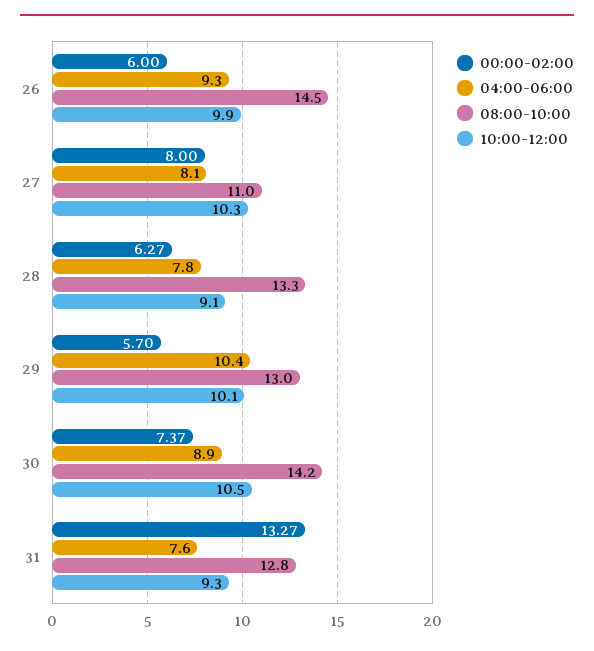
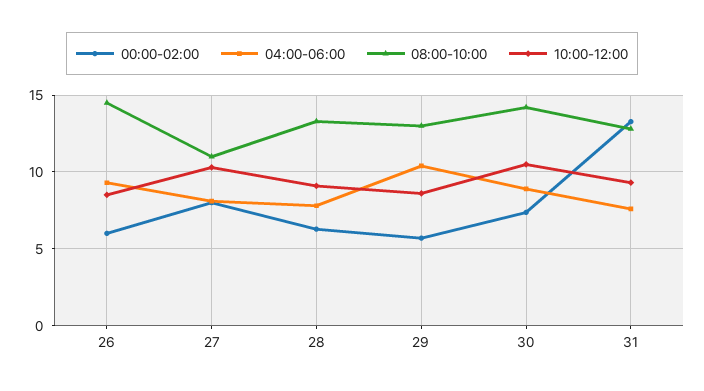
  {
    "00:00-02:00": {
      "26": 6,
      "27": 8,
      "28": 6.27,
      "29": 5.7,
      "30": 7.37,
      "31": 13.27
    },
    "04:00-06:00": {
      "26": 9.3,
      "27": 8.1,
      "28": 7.8,
      "29": 10.4,
      "30": 8.9,
      "31": 7.6
    },
    "08:00-10:00": {
      "26": 14.5,
      "27": 11,
      "28": 13.3,
      "29": 13,
      "30": 14.2,
      "31": 12.8
    },
    "10:00-12:00": {
-     "26": 9.9,
+     "26": 8.5,
      "27": 10.3,
      "28": 9.1,
-     "29": 10.1,
+     "29": 8.5,
      "30": 10.5,
      "31": 9.3
    }
  }

